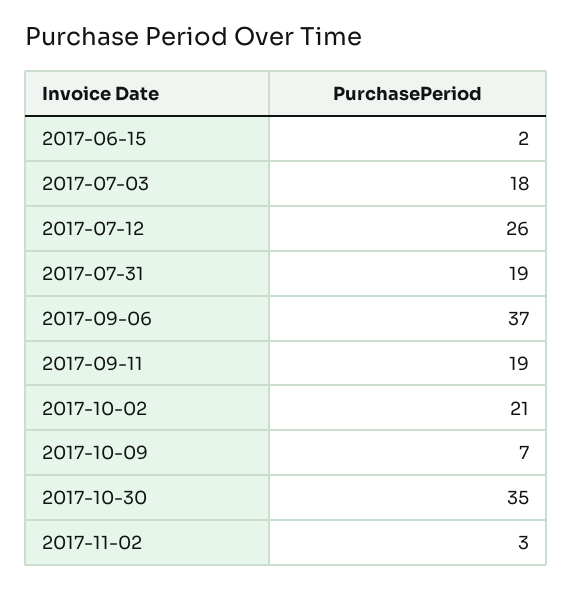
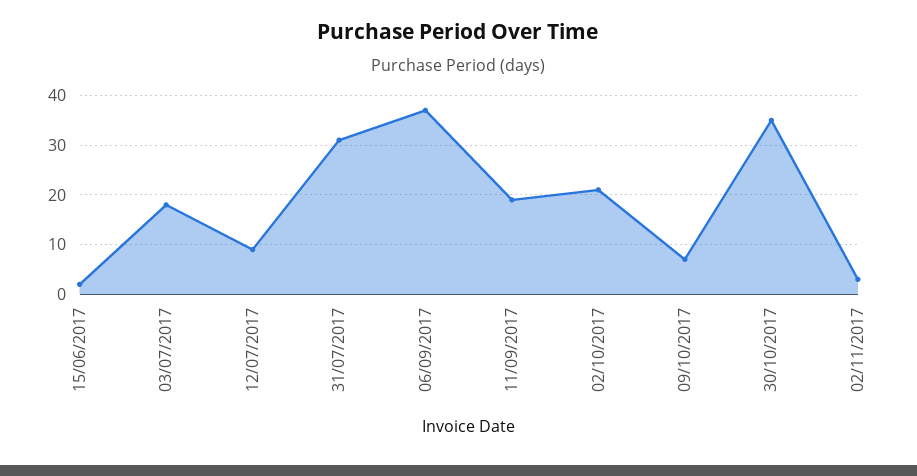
  {
    "2017-06-15": 2,
    "2017-07-03": 18,
-   "2017-07-12": 26,
+   "2017-07-12": 10,
-   "2017-07-31": 19,
+   "2017-07-31": 30,
    "2017-09-06": 37,
    "2017-09-11": 19,
    "2017-10-02": 21,
    "2017-10-09": 7,
    "2017-10-30": 35,
    "2017-11-02": 3
  }

